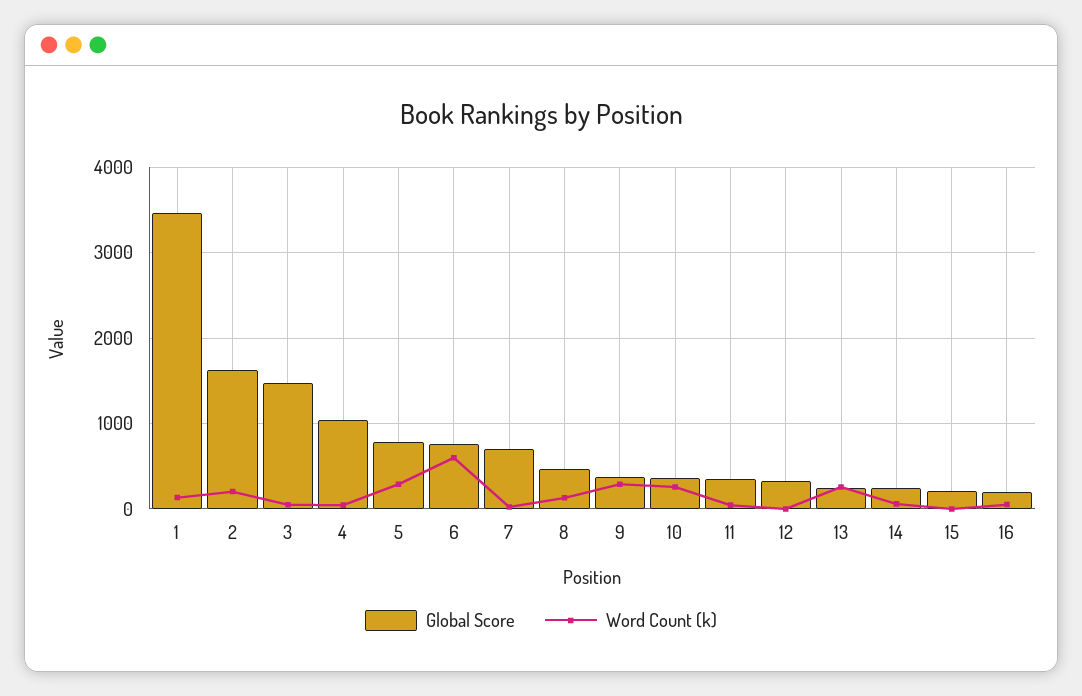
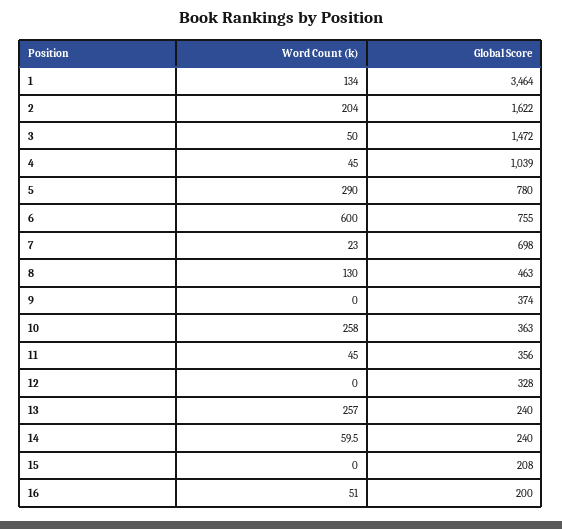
  {
    "Global Score": {
      "1": 3464,
      "2": 1622,
      "3": 1472,
      "4": 1039,
      "5": 780,
      "6": 755,
      "7": 698,
      "8": 463,
      "9": 374,
      "10": 363,
      "11": 356,
      "12": 328,
      "13": 240,
      "14": 240,
      "15": 208,
      "16": 200
    },
    "Word Count (k)": {
      "1": 134,
      "2": 204,
      "3": 50,
      "4": 45,
      "5": 290,
      "6": 600,
      "7": 23,
      "8": 130,
-     "9": 300,
+     "9": 0,
      "10": 258,
      "11": 45,
      "12": 0,
      "13": 257,
      "14": 59.5,
      "15": 0,
      "16": 51
    }
  }

